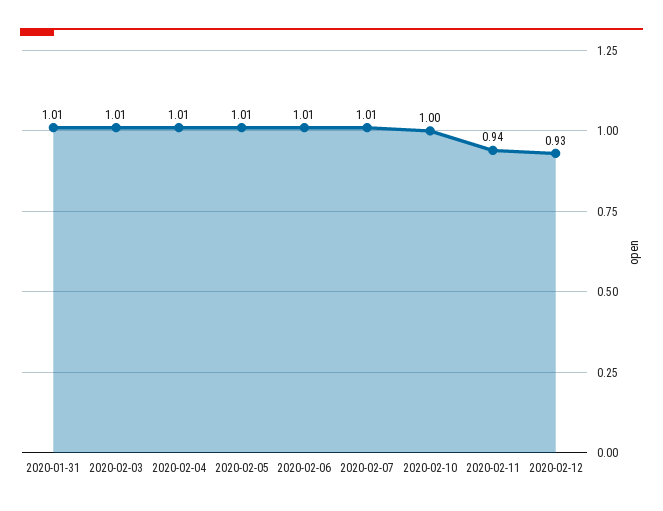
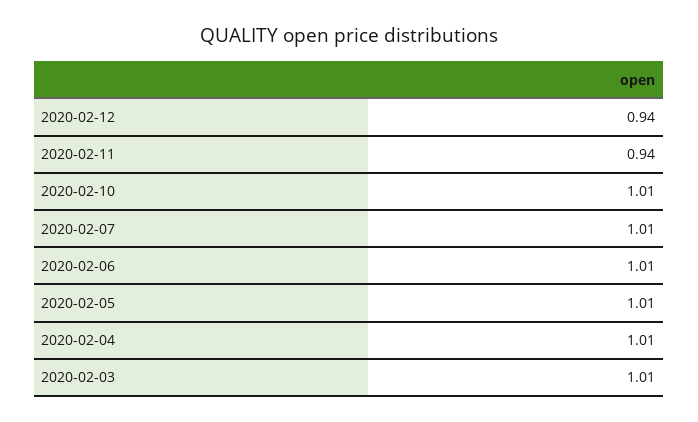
  {
-   "2020-01-31": 1.01,
    "2020-02-03": 1.01,
    "2020-02-04": 1.01,
    "2020-02-05": 1.01,
    "2020-02-06": 1.01,
    "2020-02-07": 1.01,
-   "2020-02-10": 1,
+   "2020-02-10": 1.01,
    "2020-02-11": 0.94,
-   "2020-02-12": 0.93
+   "2020-02-12": 0.94
  }

